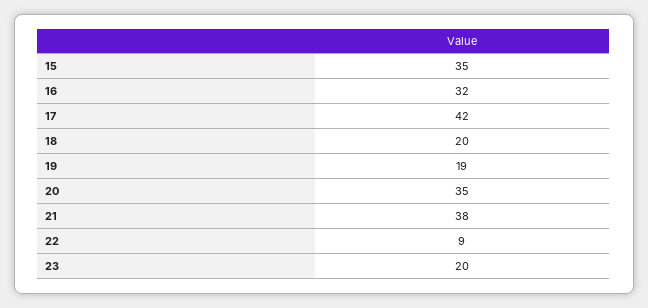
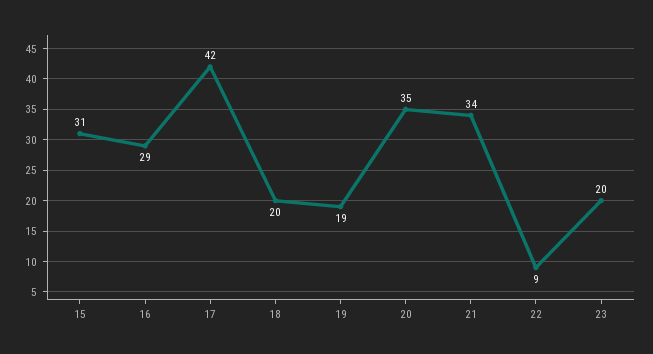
  {
-   "15": 35,
+   "15": 31,
-   "16": 32,
+   "16": 29,
    "17": 42,
    "18": 20,
    "19": 19,
    "20": 35,
-   "21": 38,
+   "21": 34,
    "22": 9,
    "23": 20
  }

